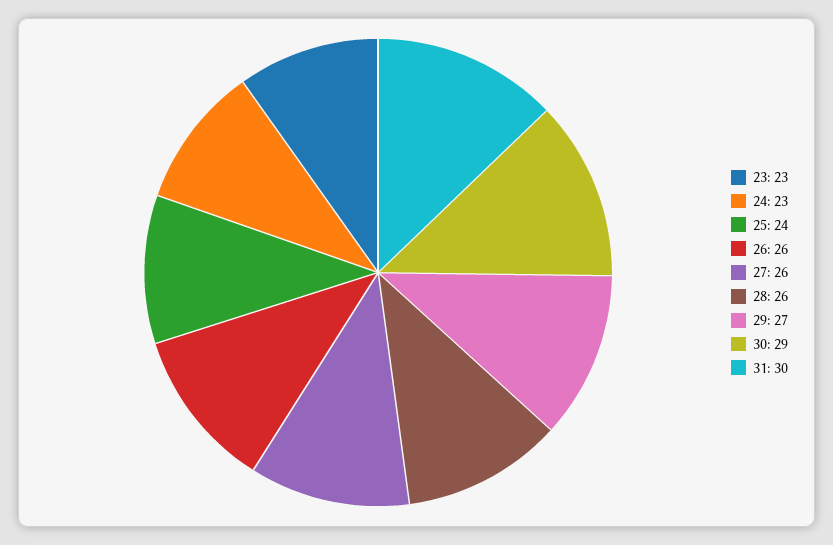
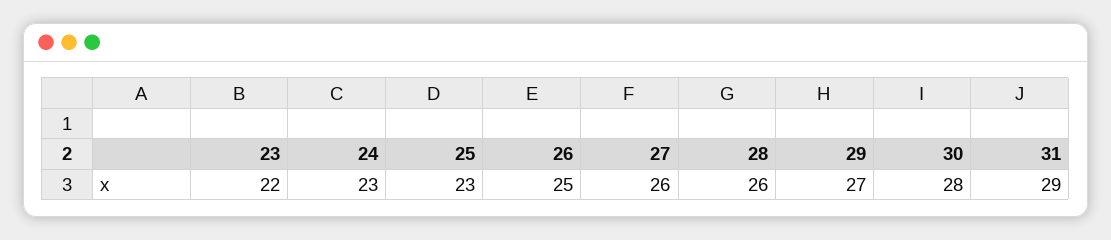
  {
-   "23": 23,
+   "23": 22,
    "24": 23,
-   "25": 24,
+   "25": 23,
-   "26": 26,
+   "26": 25,
    "27": 26,
    "28": 26,
    "29": 27,
-   "30": 29,
+   "30": 28,
-   "31": 30
+   "31": 29
  }

